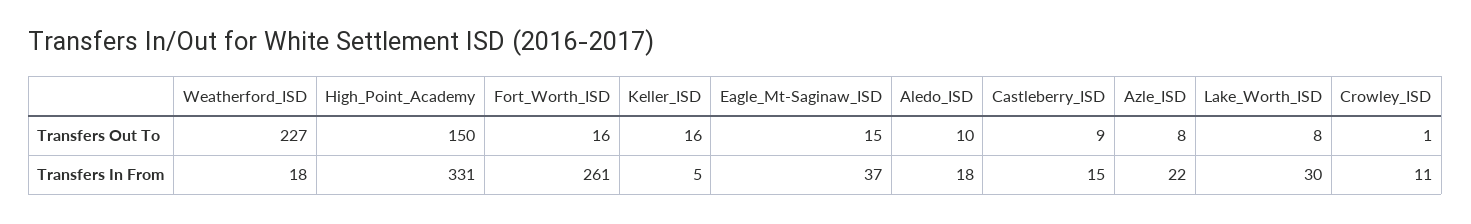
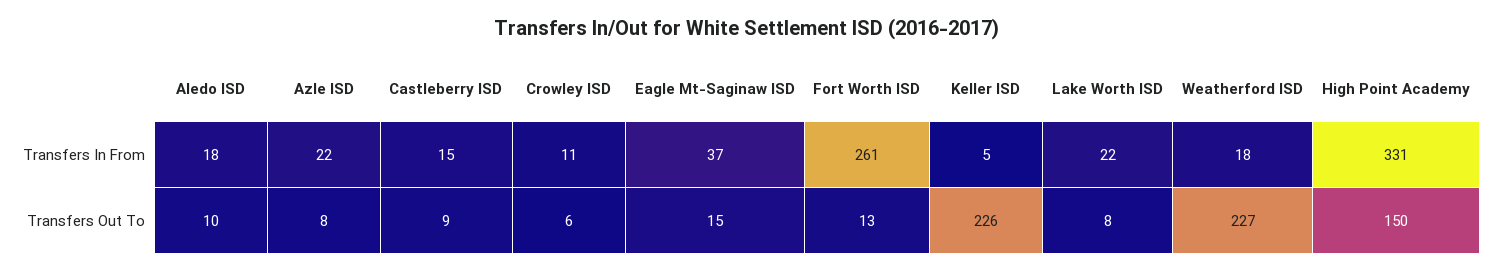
  {
    "Weatherford_ISD": {
      "Transfers Out To": 227,
      "Transfers In From": 18
    },
    "High_Point_Academy": {
      "Transfers Out To": 150,
      "Transfers In From": 331
    },
    "Fort_Worth_ISD": {
-     "Transfers Out To": 16,
+     "Transfers Out To": 13,
      "Transfers In From": 261
    },
    "Keller_ISD": {
-     "Transfers Out To": 16,
+     "Transfers Out To": 226,
      "Transfers In From": 5
    },
    "Eagle_Mt-Saginaw_ISD": {
      "Transfers Out To": 15,
      "Transfers In From": 37
    },
    "Aledo_ISD": {
      "Transfers Out To": 10,
      "Transfers In From": 18
    },
    "Castleberry_ISD": {
      "Transfers Out To": 9,
      "Transfers In From": 15
    },
    "Azle_ISD": {
      "Transfers Out To": 8,
      "Transfers In From": 22
    },
    "Lake_Worth_ISD": {
      "Transfers Out To": 8,
-     "Transfers In From": 30
+     "Transfers In From": 22
    },
    "Crowley_ISD": {
-     "Transfers Out To": 1,
+     "Transfers Out To": 6,
      "Transfers In From": 11
    }
  }

